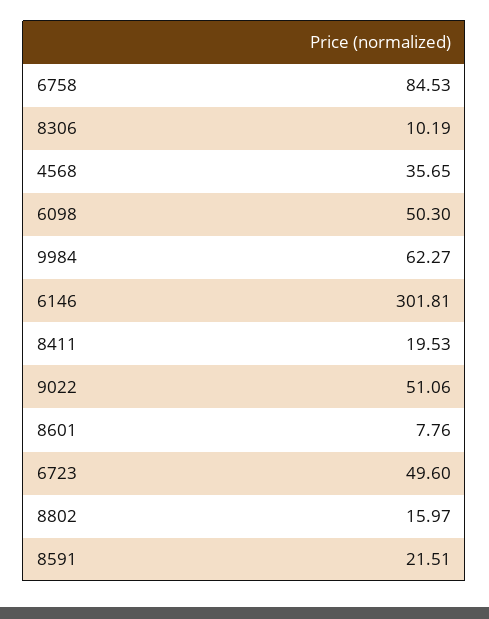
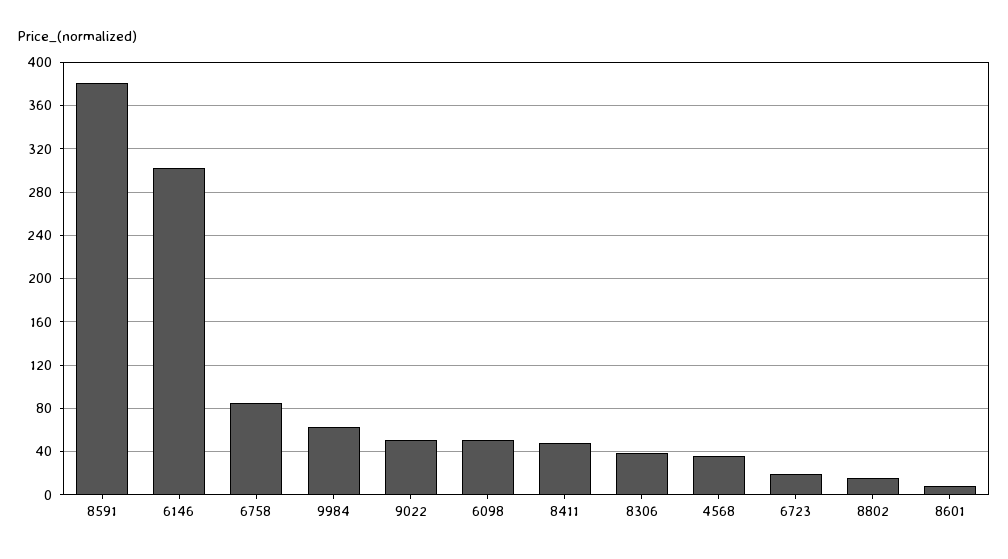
  {
    "6758": 84.53,
-   "8306": 10.19,
+   "8306": 40,
    "4568": 35.65,
    "6098": 50.3,
    "9984": 62.27,
    "6146": 301.81,
-   "8411": 19.53,
+   "8411": 50,
    "9022": 51.06,
    "8601": 7.76,
-   "6723": 49.6,
+   "6723": 20,
    "8802": 15.97,
-   "8591": 21.51
+   "8591": 380
  }

